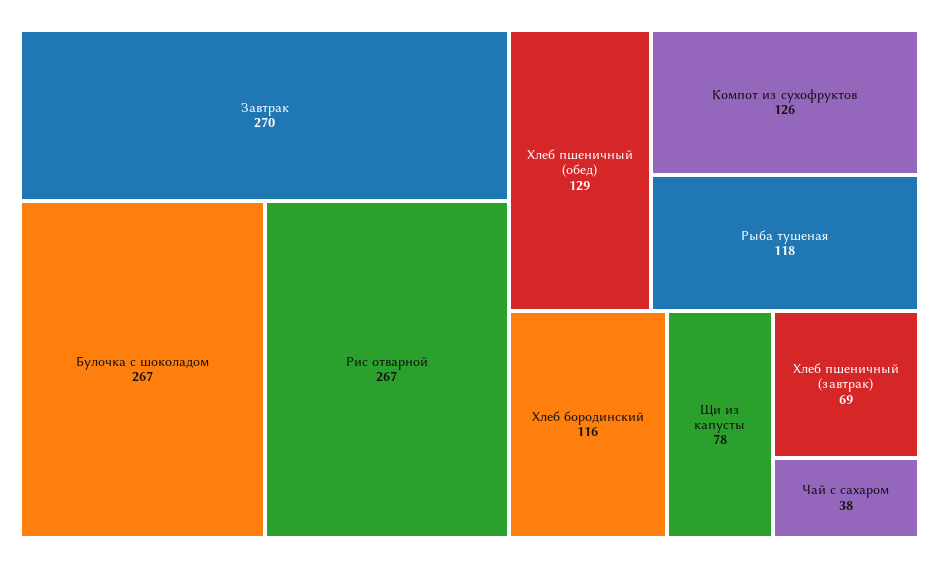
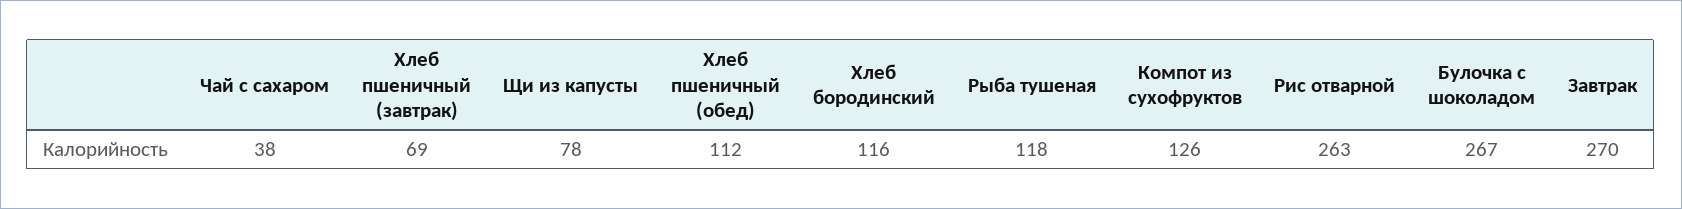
  {
    "Завтрак": 270,
    "Булочка с шоколадом": 267,
-   "Рис отварной": 267,
+   "Рис отварной": 263,
-   "Хлеб пшеничный (обед)": 129,
+   "Хлеб пшеничный (обед)": 112,
    "Компот из сухофруктов": 126,
    "Рыба тушеная": 118,
    "Хлеб бородинский": 116,
    "Щи из капусты": 78,
    "Хлеб пшеничный (завтрак)": 69,
    "Чай с сахаром": 38
  }

